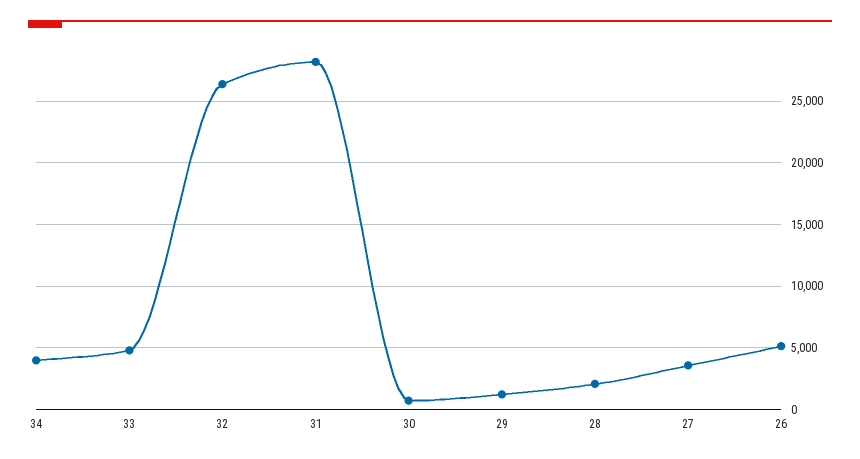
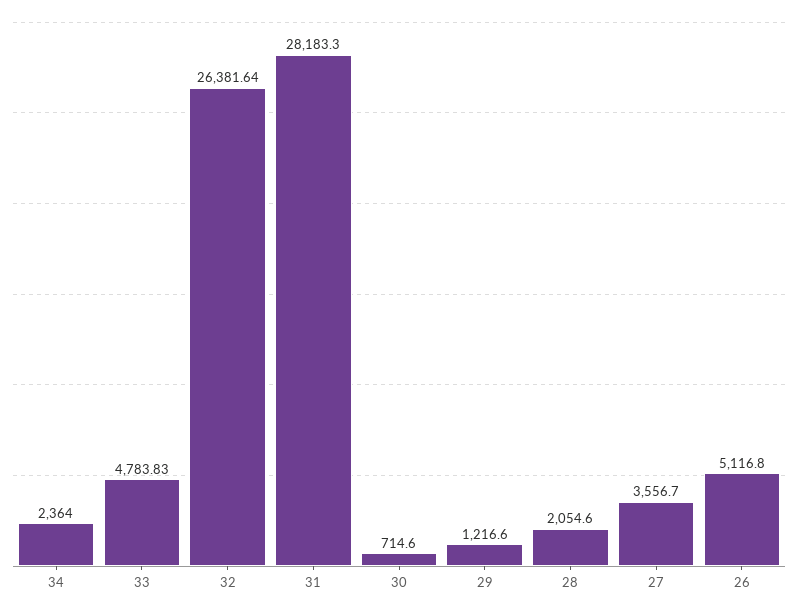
  {
-   "34": 4000,
+   "34": 2364,
    "33": 4783.83,
    "32": 26381.64,
    "31": 28183.3,
    "30": 714.6,
    "29": 1216.6,
    "28": 2054.6,
    "27": 3556.7,
    "26": 5116.8
  }

